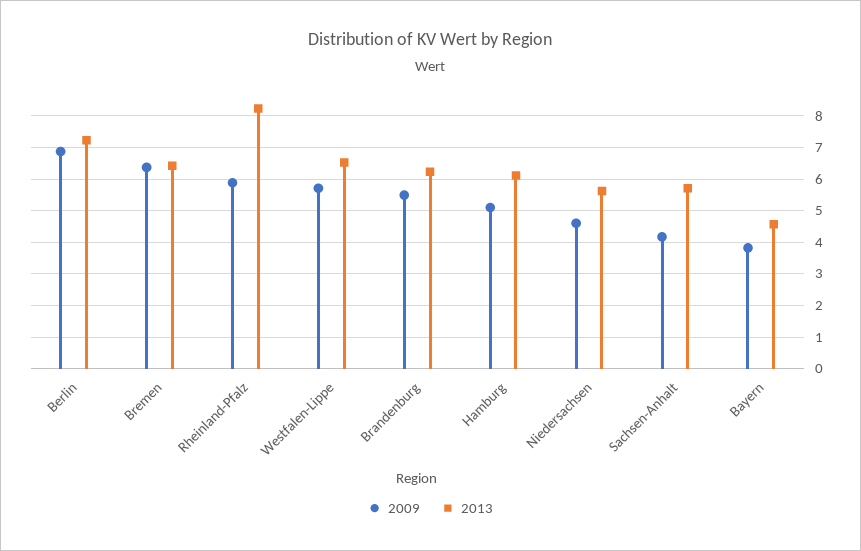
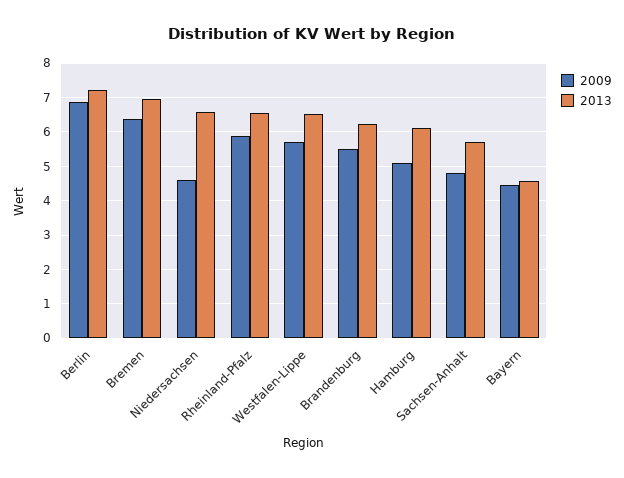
  {
    "2009": {
      "Berlin": 6.8,
      "Bremen": 6.4,
      "Rheinland-Pfalz": 5.8,
      "Westfalen-Lippe": 5.8,
      "Brandenburg": 5.4,
      "Hamburg": 5.2,
      "Niedersachsen": 4.6,
-     "Sachsen-Anhalt": 4.2,
+     "Sachsen-Anhalt": 4.8,
-     "Bayern": 3.8
+     "Bayern": 4.4
    },
    "2013": {
      "Berlin": 7.2,
-     "Bremen": 6.4,
+     "Bremen": 7,
-     "Rheinland-Pfalz": 8.2,
+     "Rheinland-Pfalz": 6.6,
      "Westfalen-Lippe": 6.6,
      "Brandenburg": 6.2,
      "Hamburg": 6.2,
-     "Niedersachsen": 5.6,
+     "Niedersachsen": 6.6,
      "Sachsen-Anhalt": 5.8,
      "Bayern": 4.6
    }
  }

